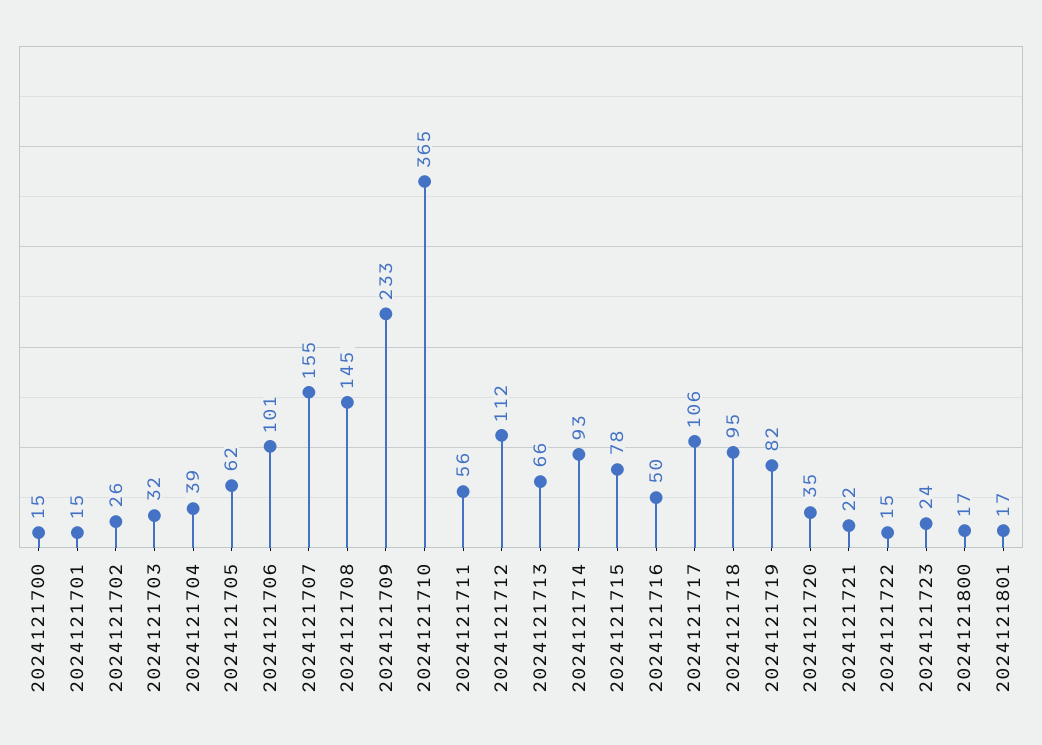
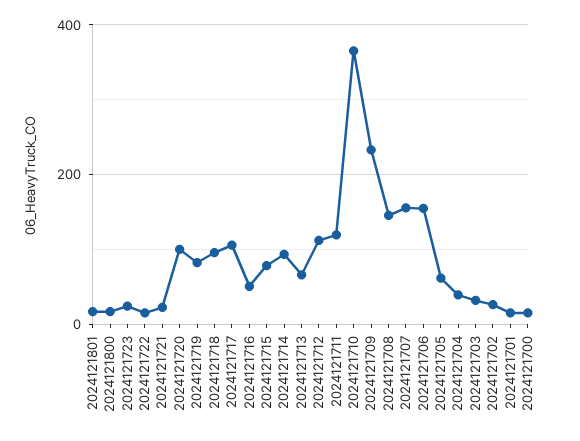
  {
    "2024121700": 15,
    "2024121701": 15,
    "2024121702": 26,
    "2024121703": 32,
    "2024121704": 39,
    "2024121705": 62,
-   "2024121706": 101,
+   "2024121706": 160,
    "2024121707": 155,
    "2024121708": 145,
    "2024121709": 233,
    "2024121710": 365,
-   "2024121711": 56,
+   "2024121711": 120,
    "2024121712": 112,
    "2024121713": 66,
    "2024121714": 93,
    "2024121715": 78,
    "2024121716": 50,
    "2024121717": 106,
    "2024121718": 95,
    "2024121719": 82,
-   "2024121720": 35,
+   "2024121720": 100,
    "2024121721": 22,
    "2024121722": 15,
    "2024121723": 24,
    "2024121800": 17,
    "2024121801": 17
  }

